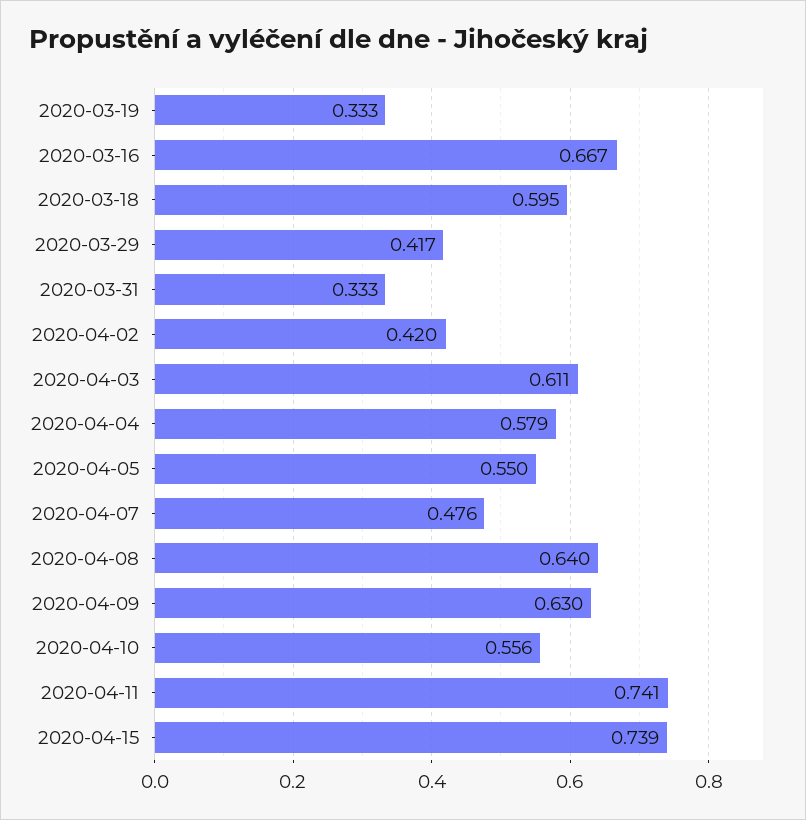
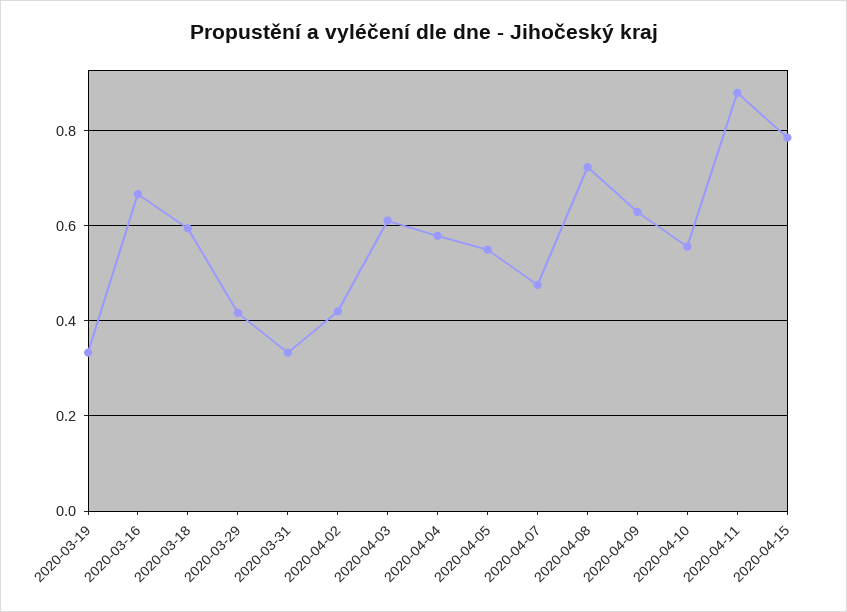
  {
    "2020-03-19": 0.333,
    "2020-03-16": 0.667,
    "2020-03-18": 0.595,
    "2020-03-29": 0.417,
    "2020-03-31": 0.333,
    "2020-04-02": 0.42,
    "2020-04-03": 0.611,
    "2020-04-04": 0.579,
    "2020-04-05": 0.55,
    "2020-04-07": 0.476,
-   "2020-04-08": 0.64,
+   "2020-04-08": 0.72,
    "2020-04-09": 0.63,
    "2020-04-10": 0.556,
-   "2020-04-11": 0.741,
+   "2020-04-11": 0.88,
-   "2020-04-15": 0.739
+   "2020-04-15": 0.78
  }

